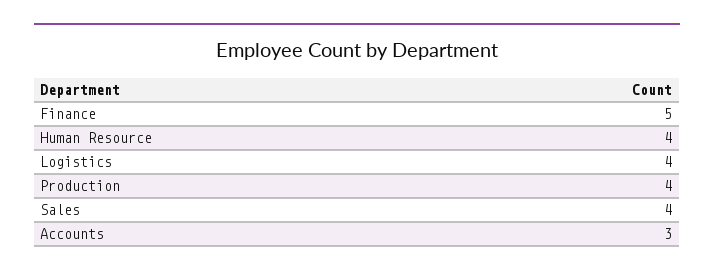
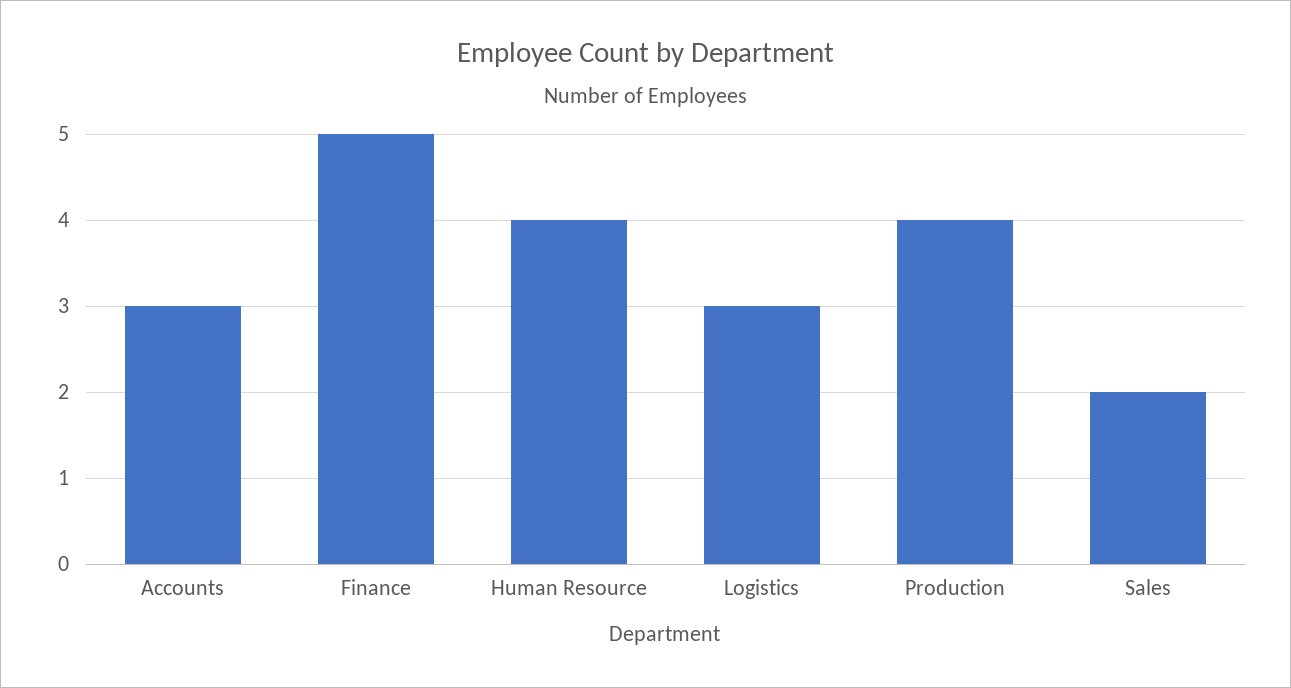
  {
    "Finance": 5,
    "Human Resource": 4,
-   "Logistics": 4,
+   "Logistics": 3,
    "Production": 4,
-   "Sales": 4,
+   "Sales": 2,
    "Accounts": 3
  }

